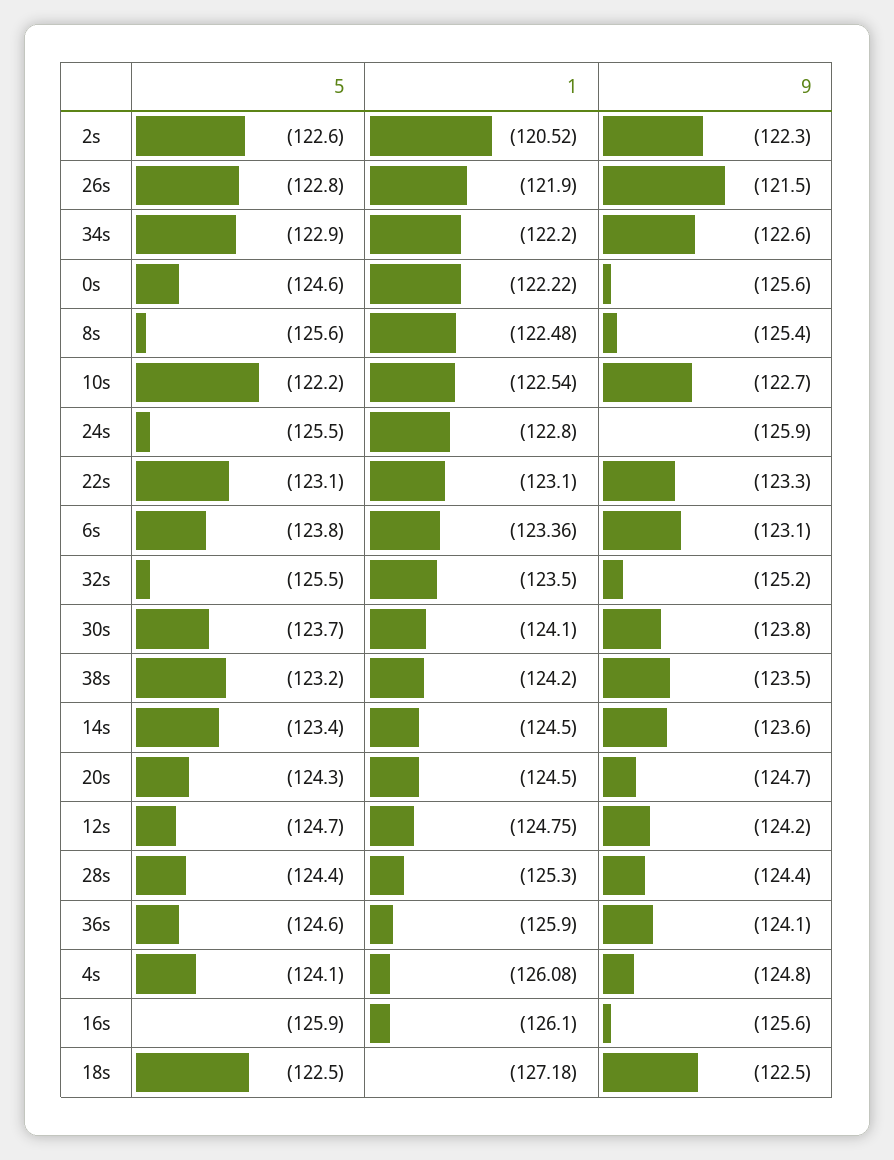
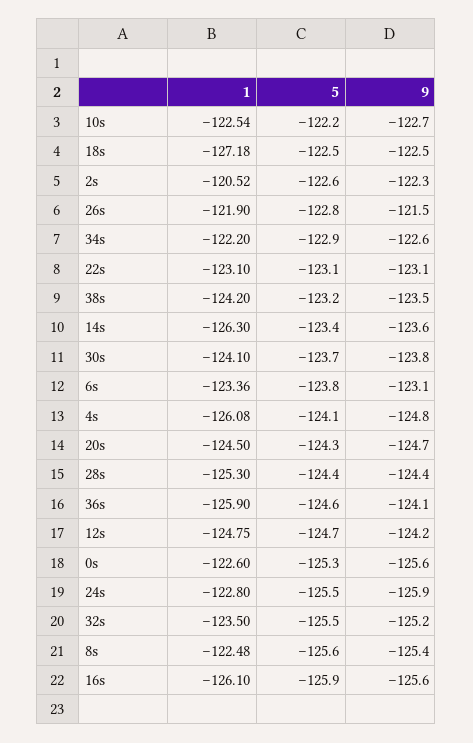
  {
    "5": {
      "2s": -122.6,
      "26s": -122.8,
      "34s": -122.9,
-     "0s": -124.6,
+     "0s": -125.3,
      "8s": -125.6,
      "10s": -122.2,
      "24s": -125.5,
      "22s": -123.1,
      "6s": -123.8,
      "32s": -125.5,
      "30s": -123.7,
      "38s": -123.2,
      "14s": -123.4,
      "20s": -124.3,
      "12s": -124.7,
      "28s": -124.4,
      "36s": -124.6,
      "4s": -124.1,
      "16s": -125.9,
      "18s": -122.5
    },
    "1": {
      "2s": -120.52,
      "26s": -121.9,
      "34s": -122.2,
-     "0s": -122.22,
+     "0s": -122.6,
      "8s": -122.48,
      "10s": -122.54,
      "24s": -122.8,
      "22s": -123.1,
      "6s": -123.36,
      "32s": -123.5,
      "30s": -124.1,
      "38s": -124.2,
-     "14s": -124.5,
+     "14s": -126.3,
      "20s": -124.5,
      "12s": -124.75,
      "28s": -125.3,
      "36s": -125.9,
      "4s": -126.08,
      "16s": -126.1,
      "18s": -127.18
    },
    "9": {
      "2s": -122.3,
      "26s": -121.5,
      "34s": -122.6,
      "0s": -125.6,
      "8s": -125.4,
      "10s": -122.7,
      "24s": -125.9,
-     "22s": -123.3,
+     "22s": -123.1,
      "6s": -123.1,
      "32s": -125.2,
      "30s": -123.8,
      "38s": -123.5,
      "14s": -123.6,
      "20s": -124.7,
      "12s": -124.2,
      "28s": -124.4,
      "36s": -124.1,
      "4s": -124.8,
      "16s": -125.6,
      "18s": -122.5
    }
  }

